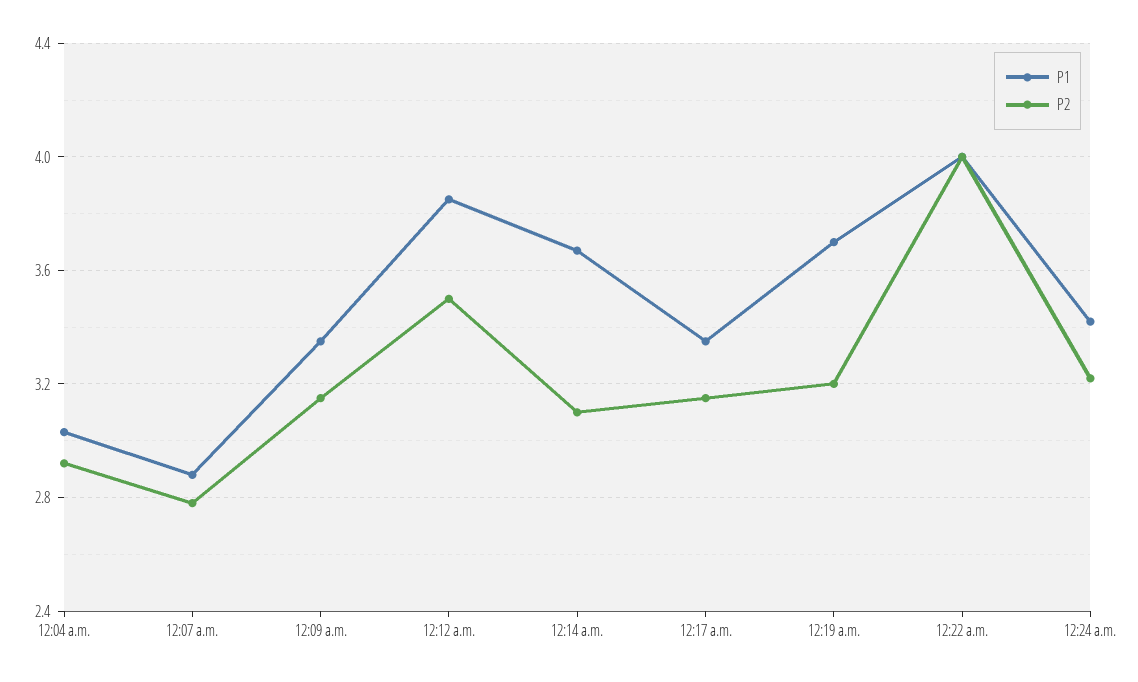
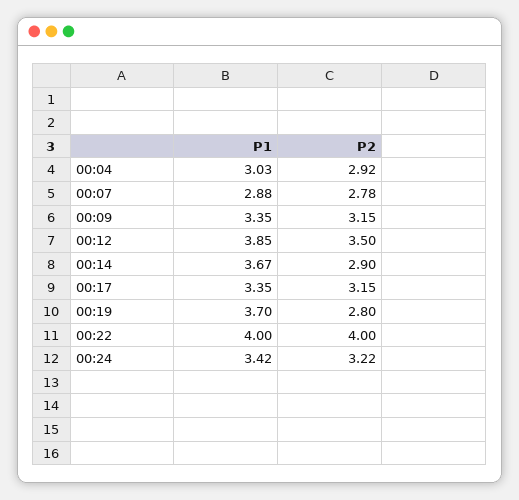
  {
    "P1": {
      "12:04 a.m.": 3.03,
      "12:07 a.m.": 2.88,
      "12:09 a.m.": 3.35,
      "12:12 a.m.": 3.85,
      "12:14 a.m.": 3.67,
      "12:17 a.m.": 3.35,
      "12:19 a.m.": 3.7,
      "12:22 a.m.": 4,
      "12:24 a.m.": 3.42
    },
    "P2": {
      "12:04 a.m.": 2.92,
      "12:07 a.m.": 2.78,
      "12:09 a.m.": 3.15,
      "12:12 a.m.": 3.5,
-     "12:14 a.m.": 3.1,
+     "12:14 a.m.": 2.9,
      "12:17 a.m.": 3.15,
-     "12:19 a.m.": 3.2,
+     "12:19 a.m.": 2.8,
      "12:22 a.m.": 4,
      "12:24 a.m.": 3.22
    }
  }

